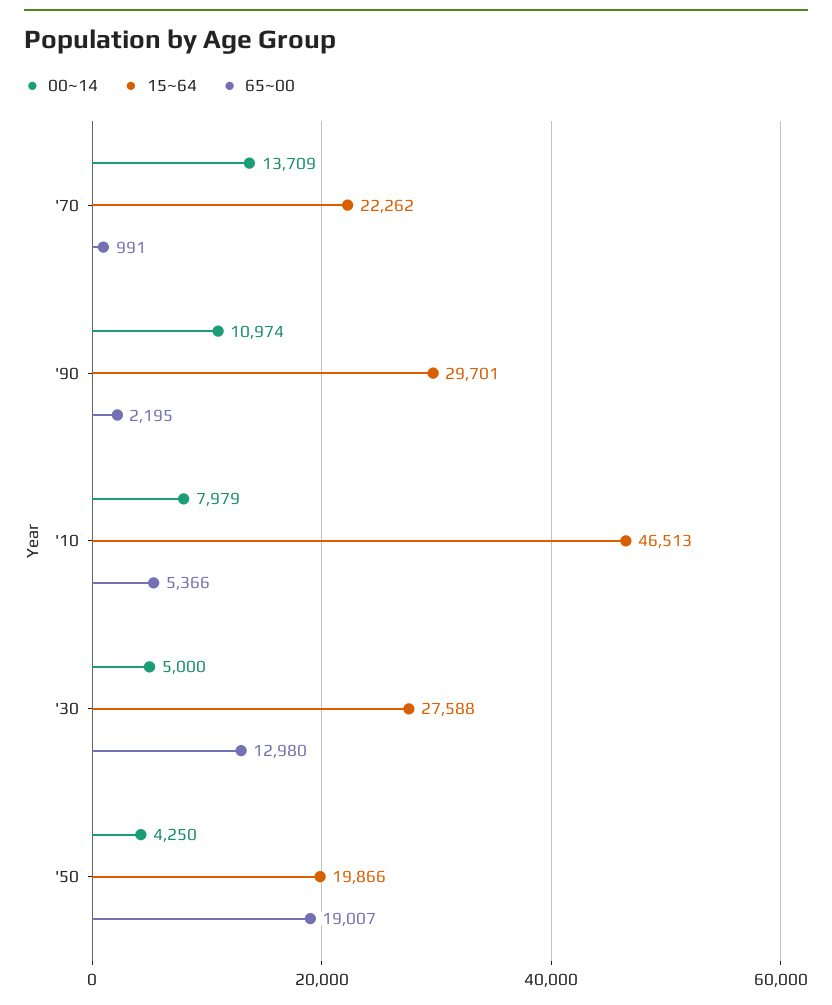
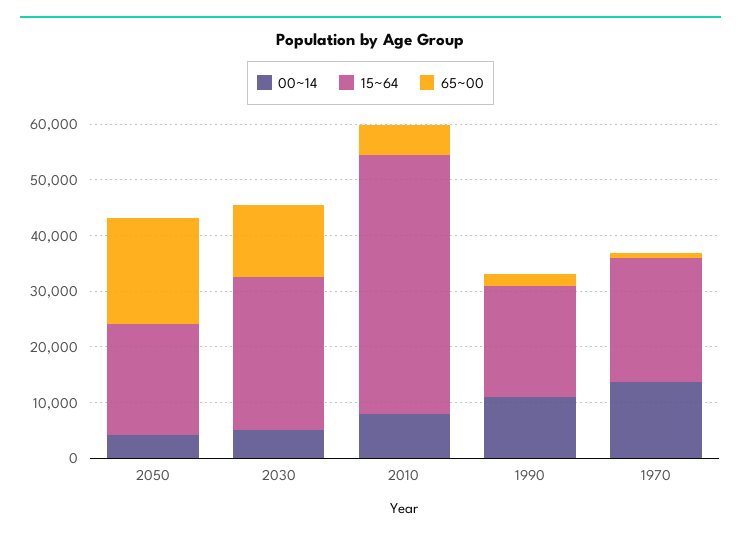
  {
    "00~14": {
      "'70": 13709,
      "'90": 10974,
      "'10": 7979,
      "'30": 5000,
      "'50": 4250
    },
    "15~64": {
      "'70": 22262,
-     "'90": 29701,
+     "'90": 20000,
      "'10": 46513,
      "'30": 27588,
      "'50": 19866
    },
    "65~00": {
      "'70": 991,
      "'90": 2195,
      "'10": 5366,
      "'30": 12980,
      "'50": 19007
    }
  }

